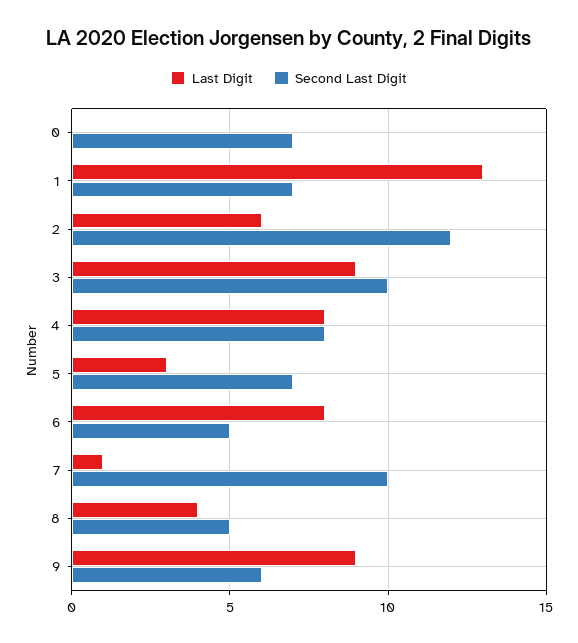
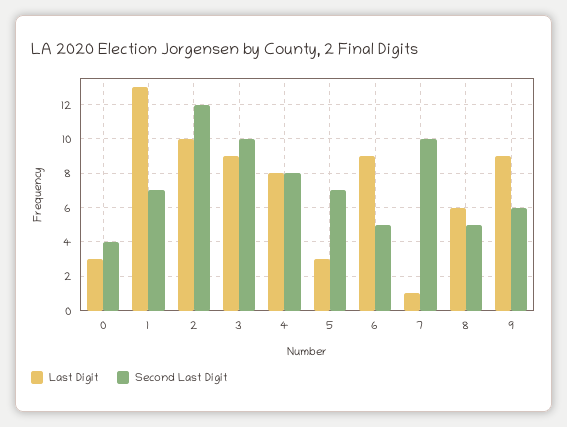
  {
    "Last Digit": {
-     "0": 0,
+     "0": 3,
      "1": 13,
-     "2": 6,
+     "2": 10,
      "3": 9,
      "4": 8,
      "5": 3,
-     "6": 8,
+     "6": 9,
      "7": 1,
-     "8": 4,
+     "8": 6,
      "9": 9
    },
    "Second Last Digit": {
-     "0": 7,
+     "0": 4,
      "1": 7,
      "2": 12,
      "3": 10,
      "4": 8,
      "5": 7,
      "6": 5,
      "7": 10,
      "8": 5,
      "9": 6
    }
  }

